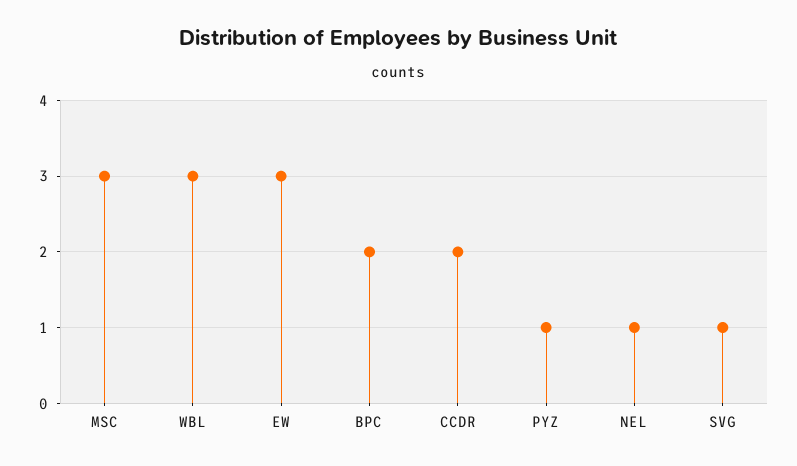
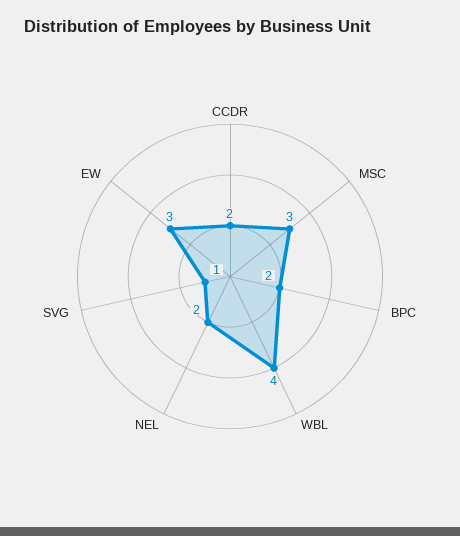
  {
    "MSC": 3,
-   "WBL": 3,
+   "WBL": 4,
    "EW": 3,
    "BPC": 2,
    "CCDR": 2,
-   "PYZ": 1,
-   "NEL": 1,
+   "NEL": 2,
    "SVG": 1
  }

